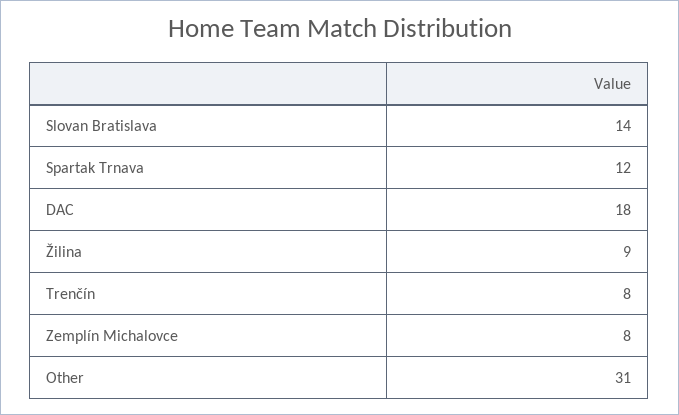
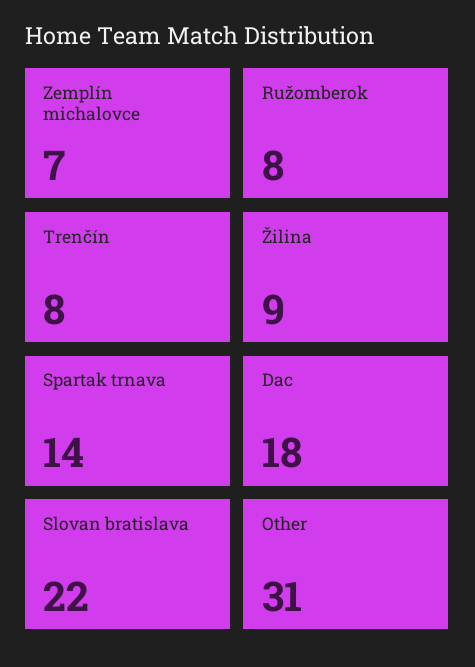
  {
-   "Slovan Bratislava": 14,
+   "Slovan Bratislava": 22,
-   "Spartak Trnava": 12,
+   "Spartak Trnava": 14,
    "DAC": 18,
    "Žilina": 9,
    "Trenčín": 8,
-   "Zemplín Michalovce": 8,
+   "Zemplín Michalovce": 7,
-   "Other": 31
+   "Other": 31,
+   "Ružomberok": 8
  }

